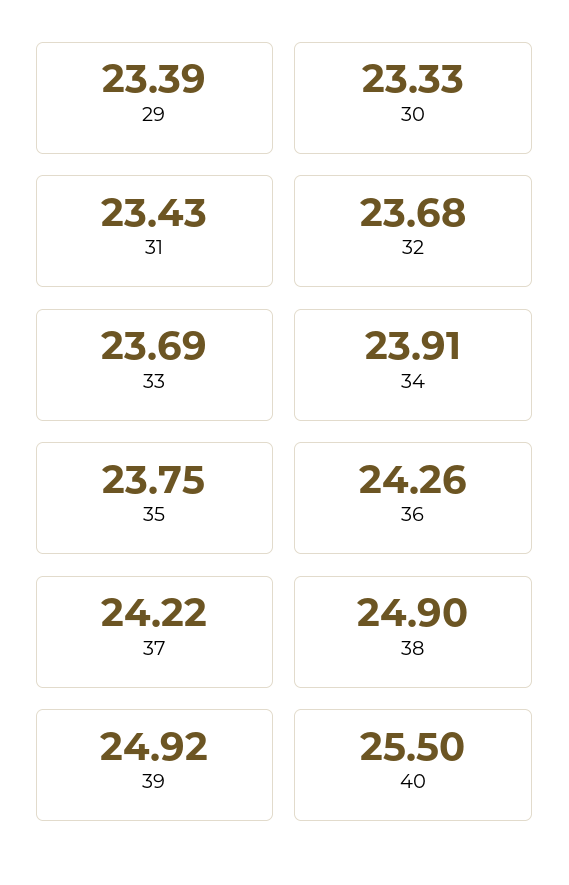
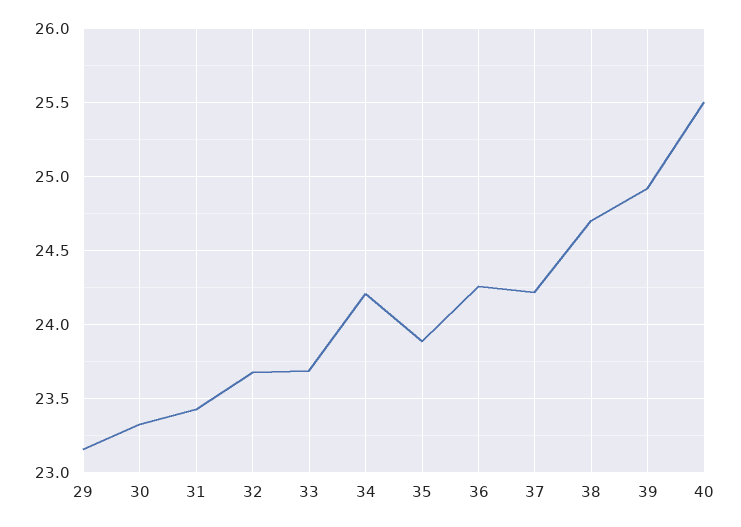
  {
-   "29": 23.39,
+   "29": 23.15,
    "30": 23.33,
    "31": 23.43,
    "32": 23.68,
    "33": 23.69,
-   "34": 23.91,
+   "34": 24.2,
-   "35": 23.75,
+   "35": 23.9,
    "36": 24.26,
    "37": 24.22,
-   "38": 24.9,
+   "38": 24.7,
    "39": 24.92,
    "40": 25.5
  }

